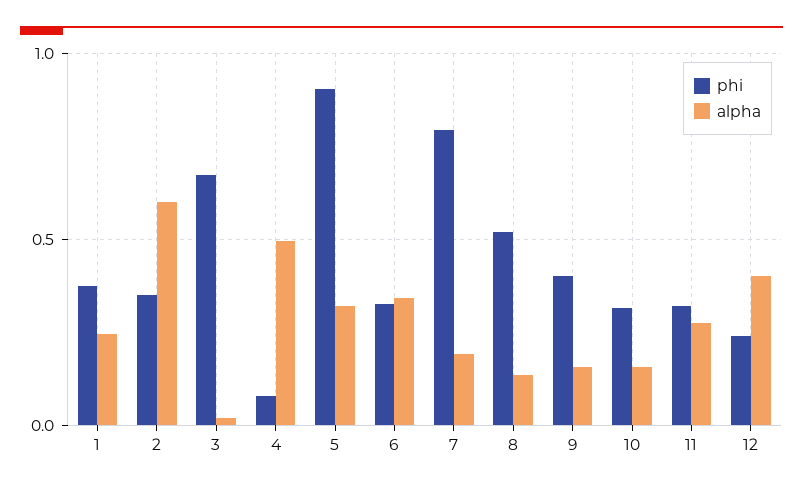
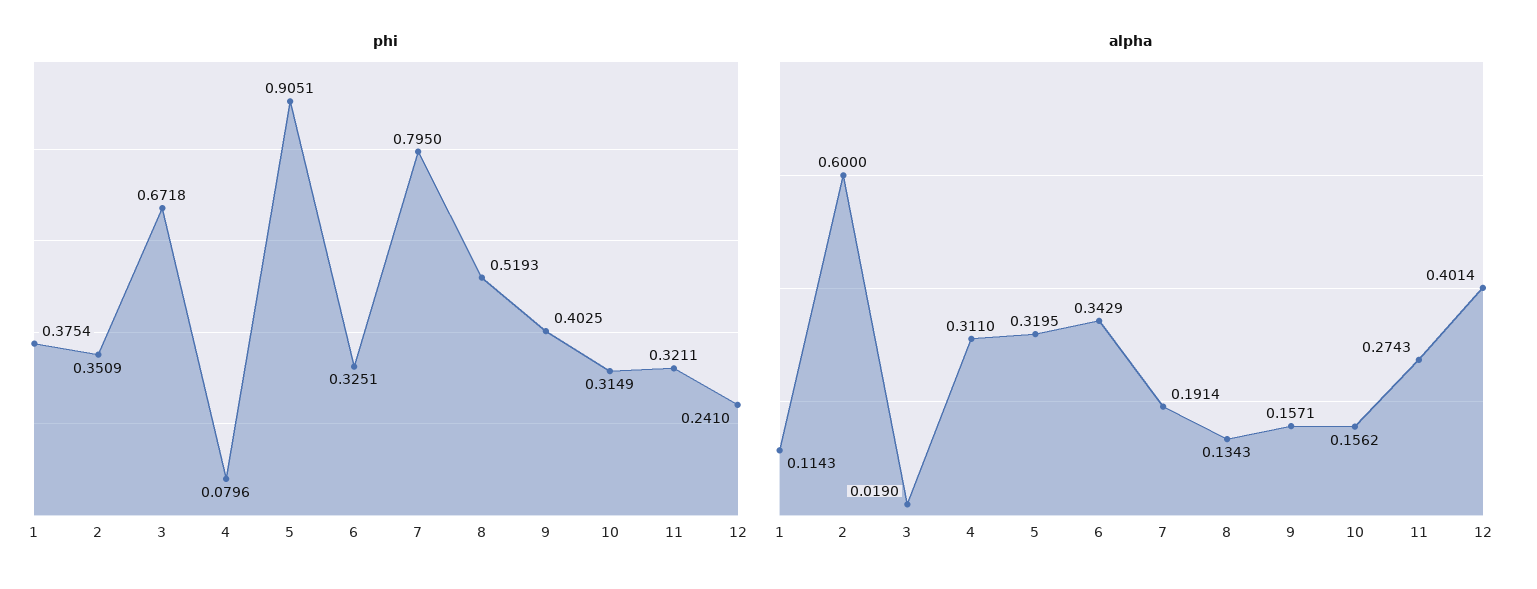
  {
    "phi": {
      "1": 0.3754,
      "2": 0.3509,
      "3": 0.6718,
      "4": 0.0796,
      "5": 0.9051,
      "6": 0.3251,
      "7": 0.795,
      "8": 0.5193,
      "9": 0.4025,
      "10": 0.3149,
      "11": 0.3211,
      "12": 0.241
    },
    "alpha": {
-     "1": 0.25,
+     "1": 0.1143,
      "2": 0.6,
      "3": 0.019,
-     "4": 0.5,
+     "4": 0.311,
      "5": 0.3195,
      "6": 0.3429,
      "7": 0.1914,
      "8": 0.1343,
      "9": 0.1571,
      "10": 0.1562,
      "11": 0.2743,
      "12": 0.4014
    }
  }

